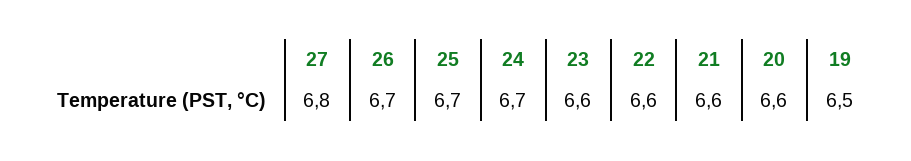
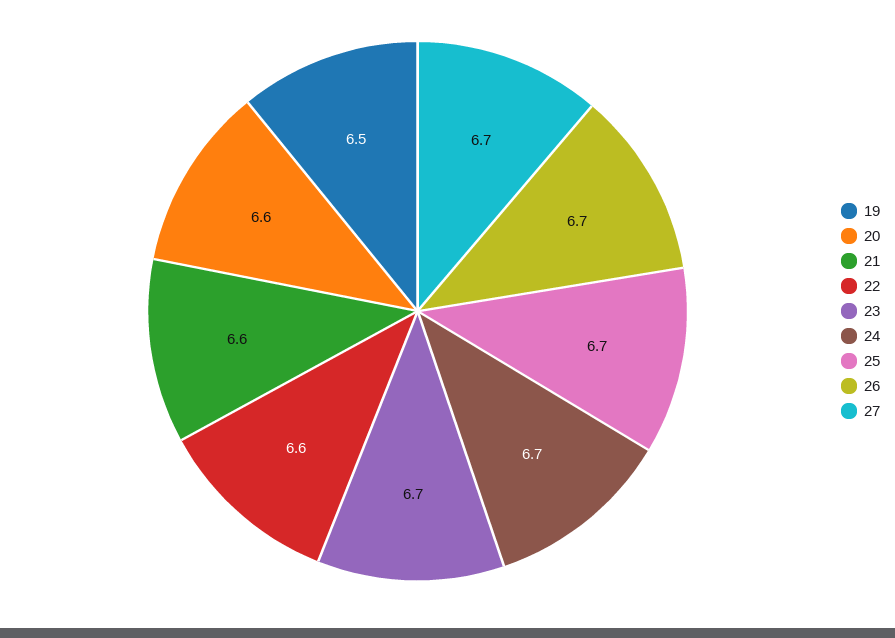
  {
-   "27": 6.8,
+   "27": 6.7,
    "26": 6.7,
    "25": 6.7,
    "24": 6.7,
-   "23": 6.6,
+   "23": 6.7,
    "22": 6.6,
    "21": 6.6,
    "20": 6.6,
    "19": 6.5
  }

